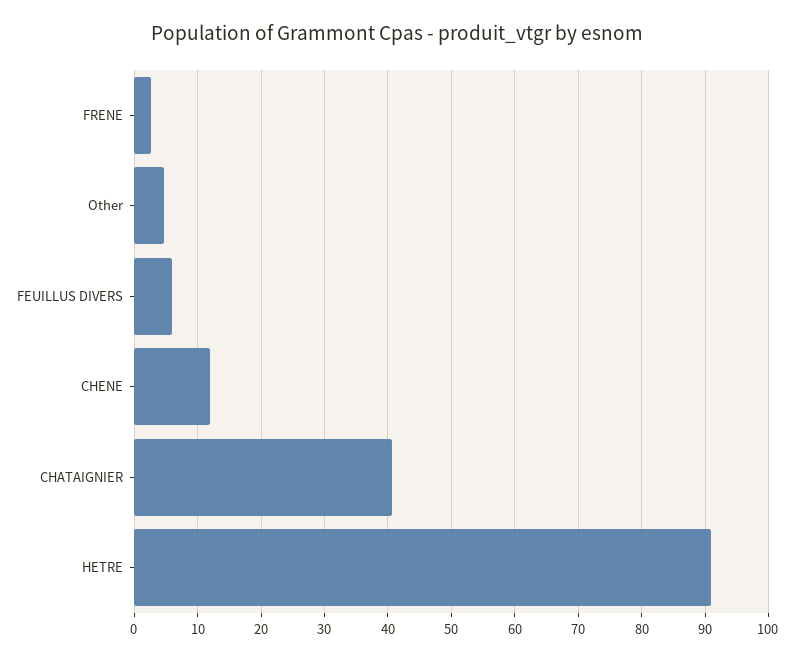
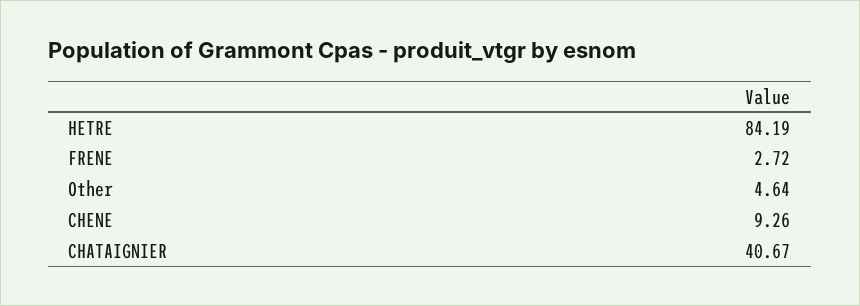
  {
    "FRENE": 2.72,
    "Other": 4.64,
-   "FEUILLUS DIVERS": 6,
-   "CHENE": 12,
+   "CHENE": 9.26,
    "CHATAIGNIER": 40.67,
-   "HETRE": 91
+   "HETRE": 84.19
  }

